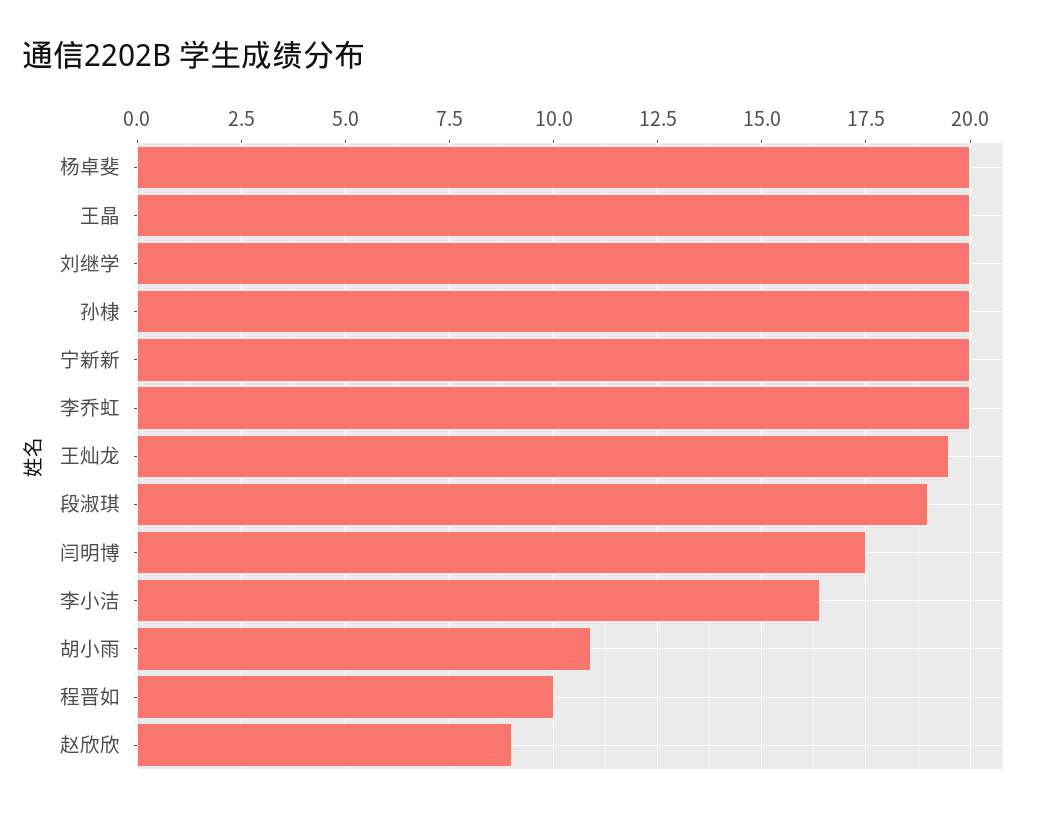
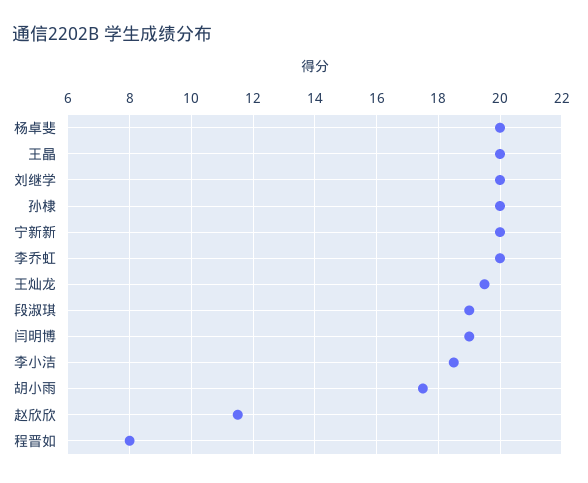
  {
    "杨卓斐": 20,
    "王晶": 20,
    "刘继学": 20,
    "孙棣": 20,
    "宁新新": 20,
    "李乔虹": 20,
    "王灿龙": 19.5,
    "段淑琪": 19,
-   "闫明博": 17.5,
+   "闫明博": 19,
-   "李小洁": 16.5,
+   "李小洁": 18.5,
-   "胡小雨": 11,
+   "胡小雨": 17.5,
-   "程晋如": 10,
+   "程晋如": 8,
-   "赵欣欣": 9
+   "赵欣欣": 11.5
  }

